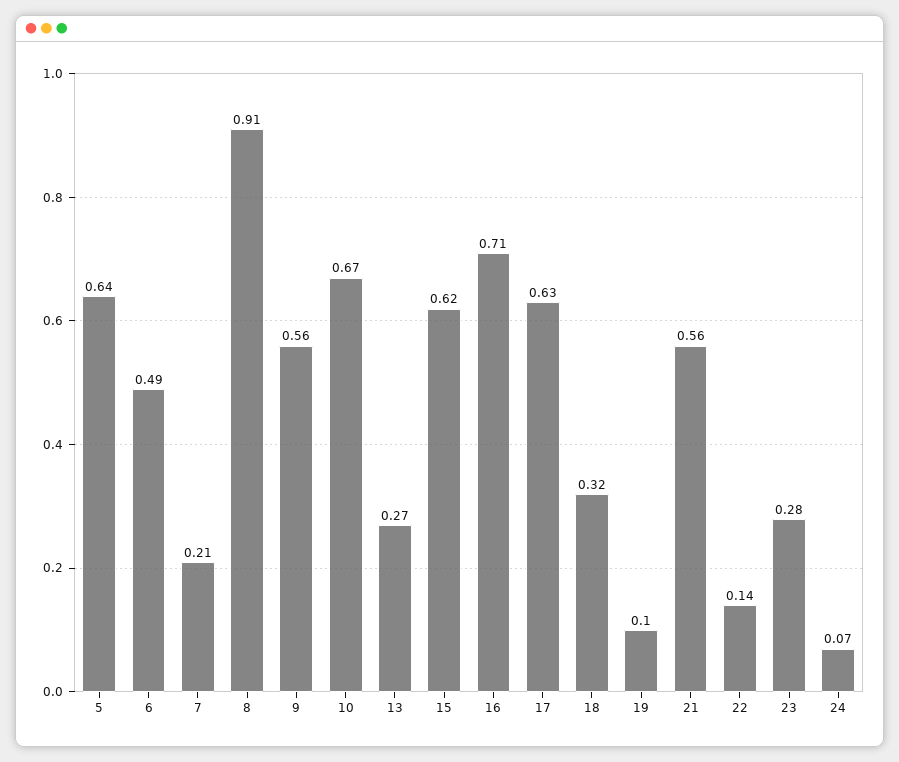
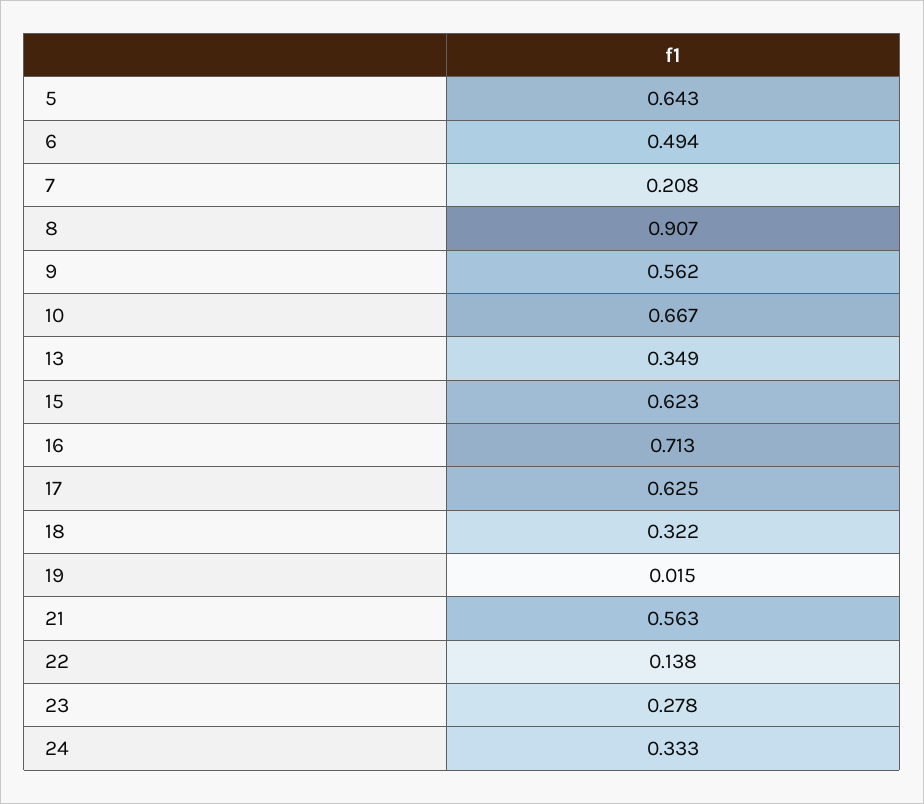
  {
    "5": 0.643,
    "6": 0.494,
    "7": 0.208,
    "8": 0.907,
    "9": 0.562,
    "10": 0.667,
-   "13": 0.27,
+   "13": 0.349,
    "15": 0.623,
    "16": 0.713,
    "17": 0.625,
    "18": 0.322,
-   "19": 0.1,
+   "19": 0.015,
    "21": 0.563,
    "22": 0.138,
    "23": 0.278,
-   "24": 0.07
+   "24": 0.333
  }

